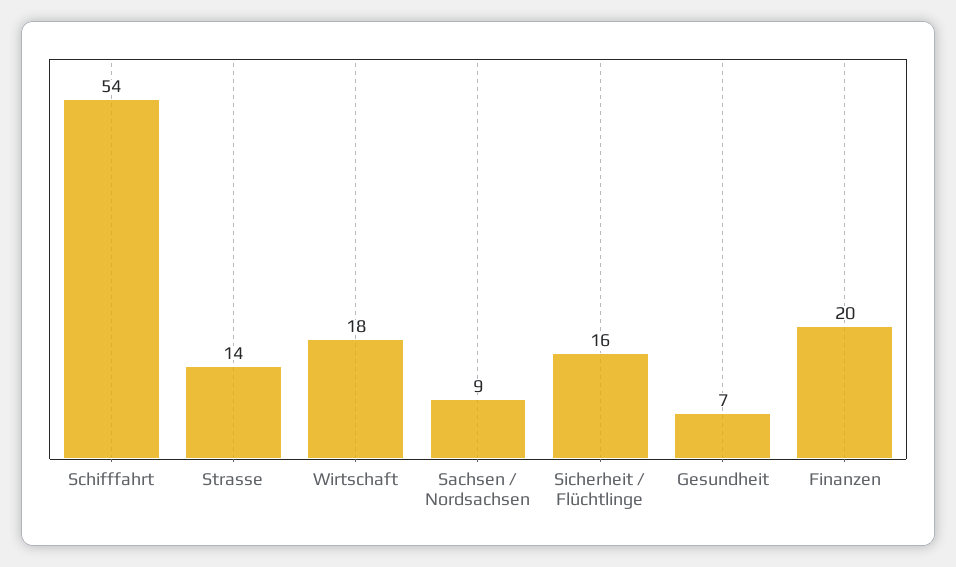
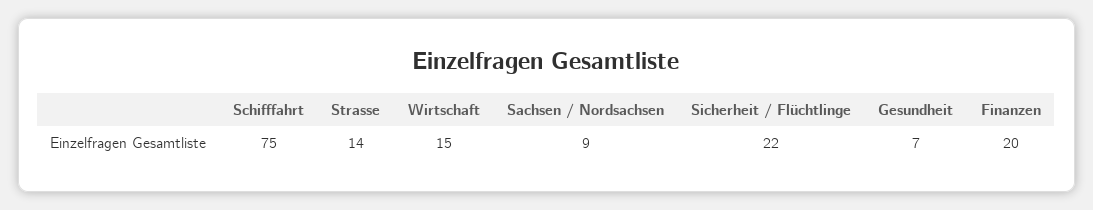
  {
-   "Schifffahrt": 54,
+   "Schifffahrt": 75,
    "Strasse": 14,
-   "Wirtschaft": 18,
+   "Wirtschaft": 15,
    "Sachsen / Nordsachsen": 9,
-   "Sicherheit / Flüchtlinge": 16,
+   "Sicherheit / Flüchtlinge": 22,
    "Gesundheit": 7,
    "Finanzen": 20
  }

